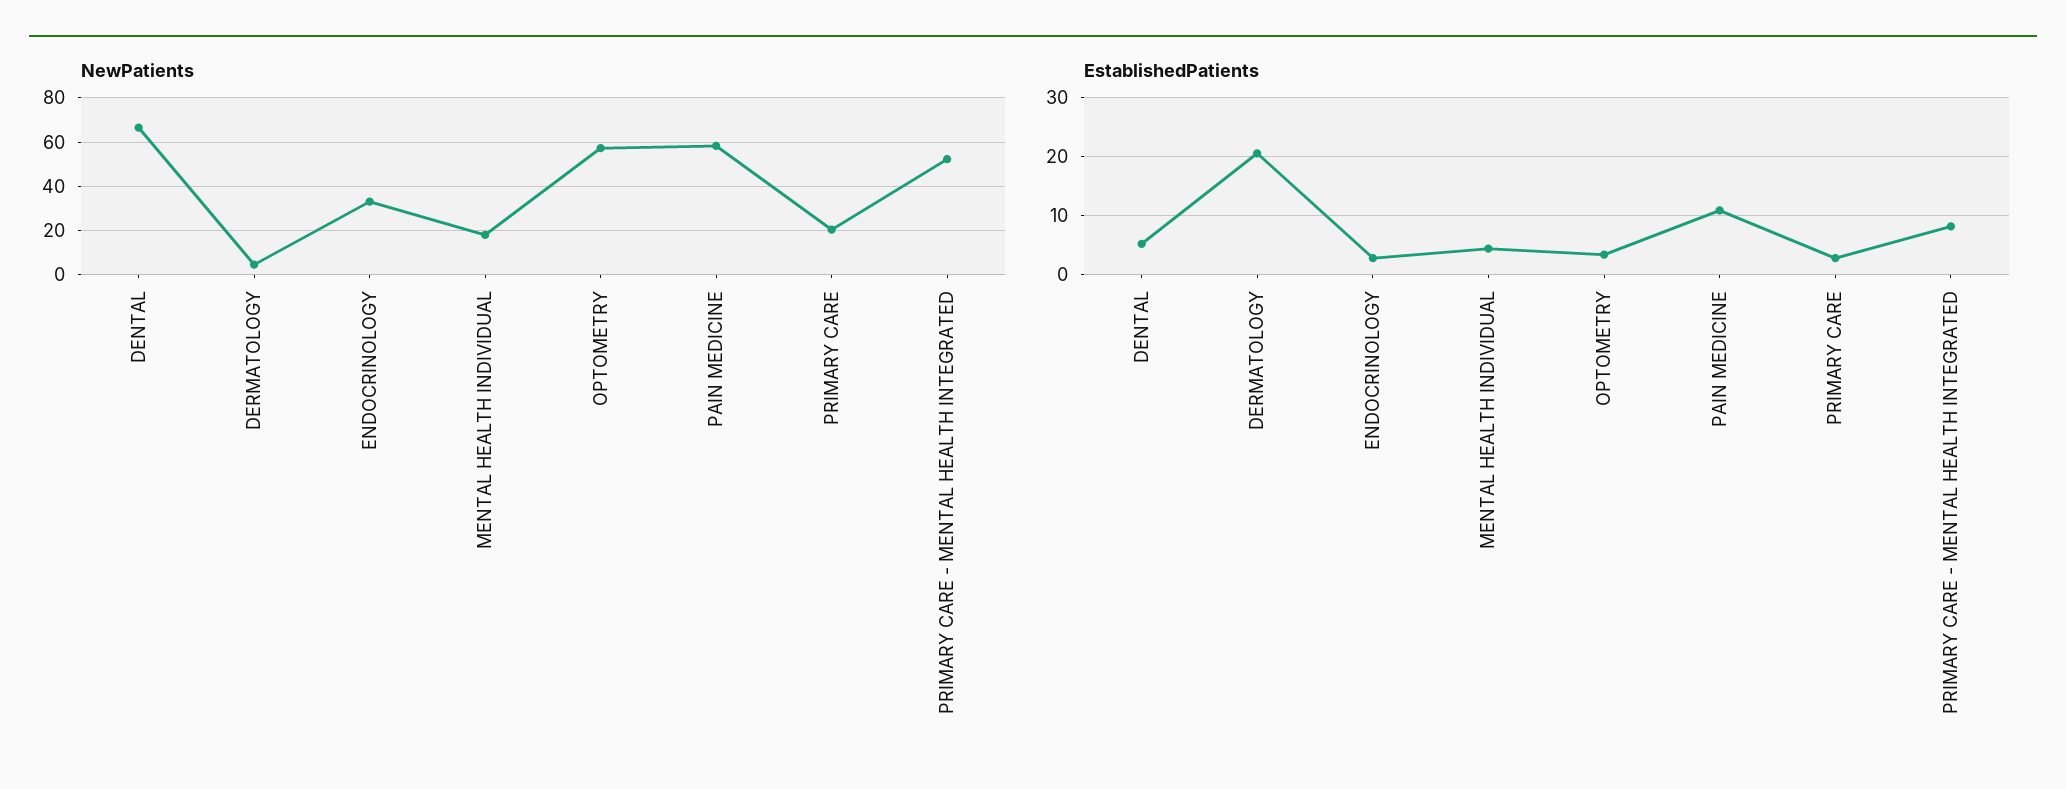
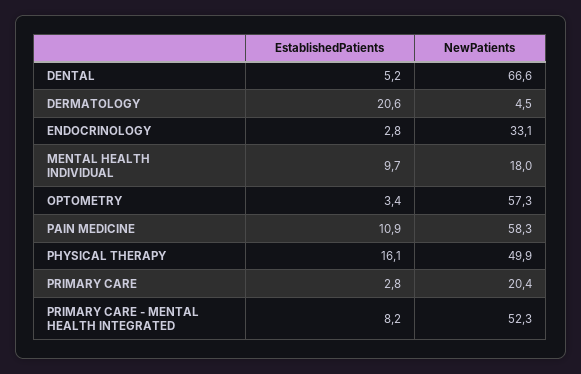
  {
    "NewPatients": {
      "DENTAL": 66.6,
      "DERMATOLOGY": 4.5,
      "ENDOCRINOLOGY": 33.1,
      "MENTAL HEALTH INDIVIDUAL": 18,
      "OPTOMETRY": 57.3,
      "PAIN MEDICINE": 58.3,
      "PRIMARY CARE": 20.4,
-     "PRIMARY CARE - MENTAL HEALTH INTEGRATED": 52.3
+     "PRIMARY CARE - MENTAL HEALTH INTEGRATED": 52.3,
+     "PHYSICAL THERAPY": 49.9
    },
    "EstablishedPatients": {
      "DENTAL": 5.2,
      "DERMATOLOGY": 20.6,
      "ENDOCRINOLOGY": 2.8,
-     "MENTAL HEALTH INDIVIDUAL": 4,
+     "MENTAL HEALTH INDIVIDUAL": 9.7,
      "OPTOMETRY": 3.4,
      "PAIN MEDICINE": 10.9,
      "PRIMARY CARE": 2.8,
-     "PRIMARY CARE - MENTAL HEALTH INTEGRATED": 8.2
+     "PRIMARY CARE - MENTAL HEALTH INTEGRATED": 8.2,
+     "PHYSICAL THERAPY": 16.1
    }
  }

